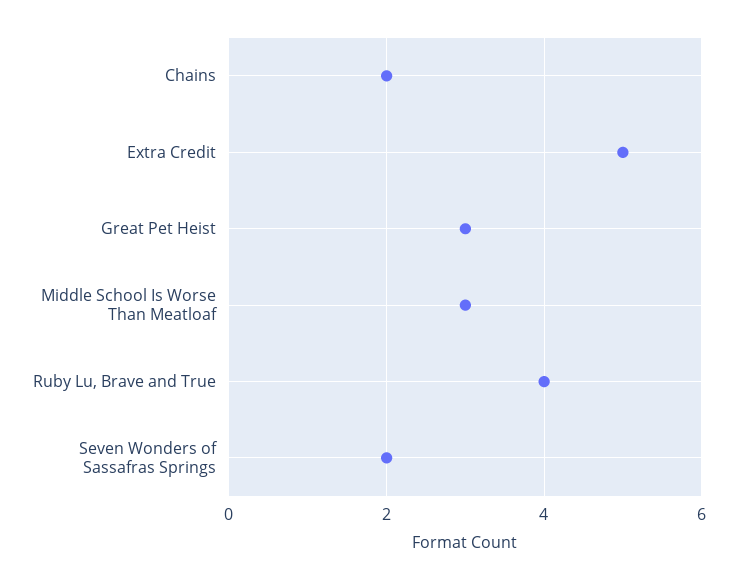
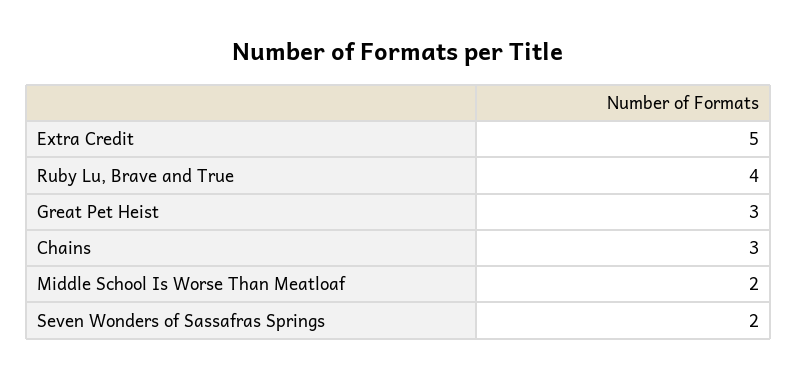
  {
-   "Chains": 2,
+   "Chains": 3,
    "Extra Credit": 5,
    "Great Pet Heist": 3,
-   "Middle School Is Worse Than Meatloaf": 3,
+   "Middle School Is Worse Than Meatloaf": 2,
    "Ruby Lu, Brave and True": 4,
    "Seven Wonders of Sassafras Springs": 2
  }

